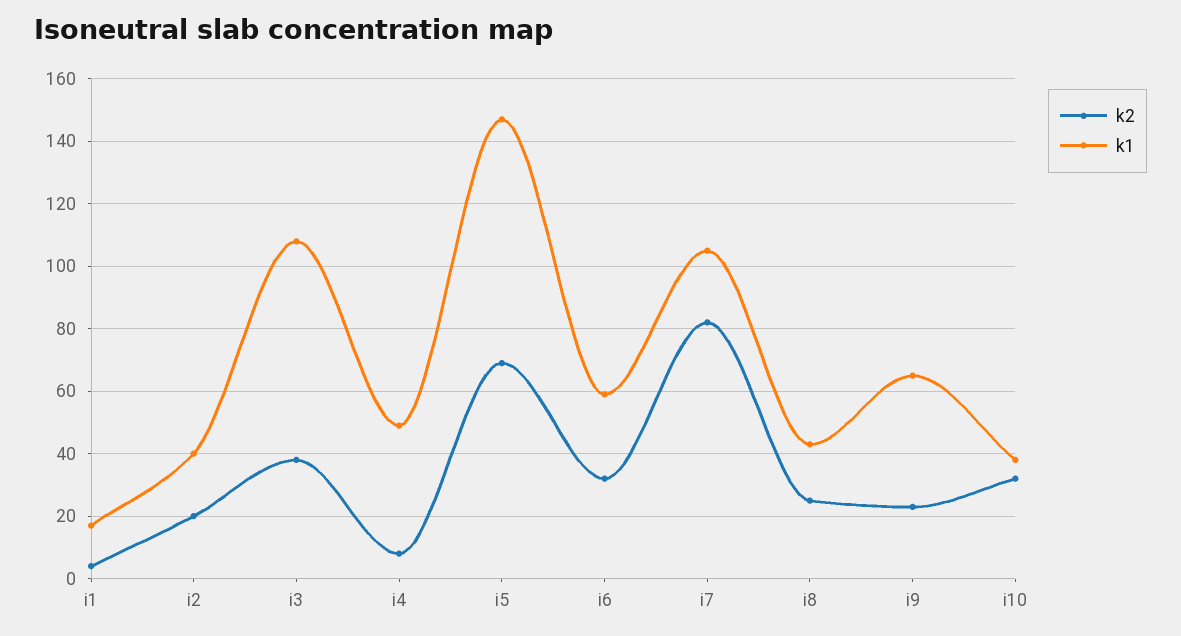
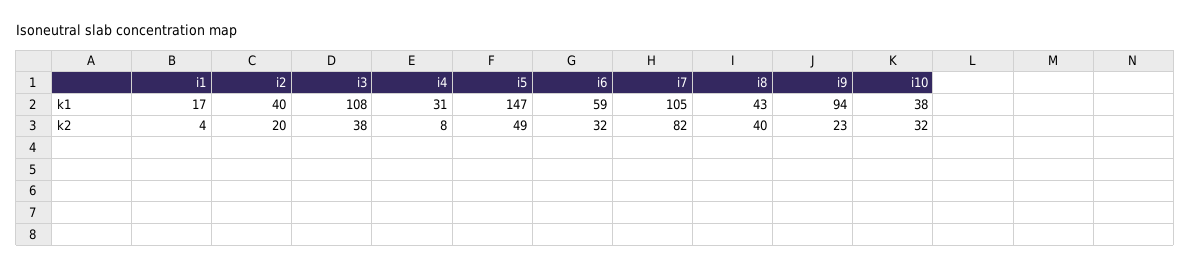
  {
    "k2": {
      "i1": 4,
      "i2": 20,
      "i3": 38,
      "i4": 8,
-     "i5": 70,
+     "i5": 49,
      "i6": 32,
      "i7": 82,
-     "i8": 25,
+     "i8": 40,
      "i9": 23,
      "i10": 32
    },
    "k1": {
      "i1": 17,
      "i2": 40,
      "i3": 108,
-     "i4": 50,
+     "i4": 31,
      "i5": 147,
      "i6": 59,
      "i7": 105,
      "i8": 43,
-     "i9": 65,
+     "i9": 94,
      "i10": 38
    }
  }

